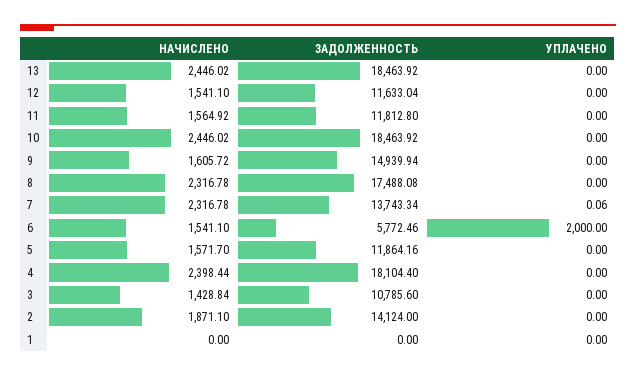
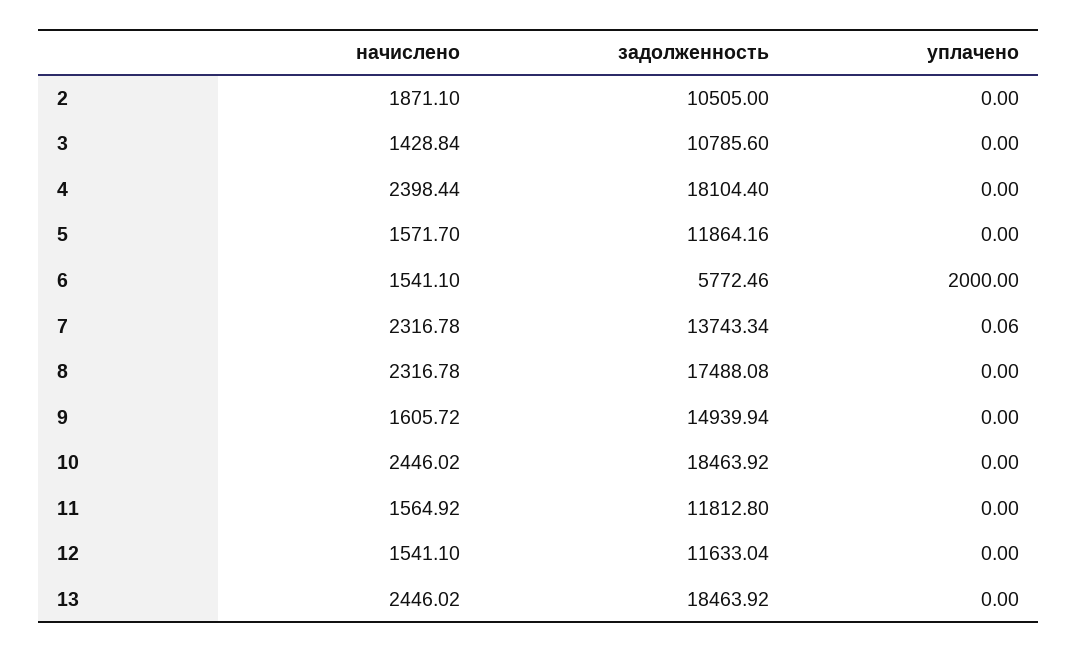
  {
    "НАЧИСЛЕНО": {
      "13": 2446.02,
      "12": 1541.1,
      "11": 1564.92,
      "10": 2446.02,
      "9": 1605.72,
      "8": 2316.78,
      "7": 2316.78,
      "6": 1541.1,
      "5": 1571.7,
      "4": 2398.44,
      "3": 1428.84,
-     "2": 1871.1,
+     "2": 1871.1
-     "1": 0
    },
    "ЗАДОЛЖЕННОСТЬ": {
      "13": 18463.92,
      "12": 11633.04,
      "11": 11812.8,
      "10": 18463.92,
      "9": 14939.94,
      "8": 17488.08,
      "7": 13743.34,
      "6": 5772.46,
      "5": 11864.16,
      "4": 18104.4,
      "3": 10785.6,
-     "2": 14124,
+     "2": 10505
-     "1": 0
    },
    "УПЛАЧЕНО": {
      "13": 0,
      "12": 0,
      "11": 0,
      "10": 0,
      "9": 0,
      "8": 0,
      "7": 0.06,
      "6": 2000,
      "5": 0,
      "4": 0,
      "3": 0,
-     "2": 0,
+     "2": 0
-     "1": 0
    }
  }

